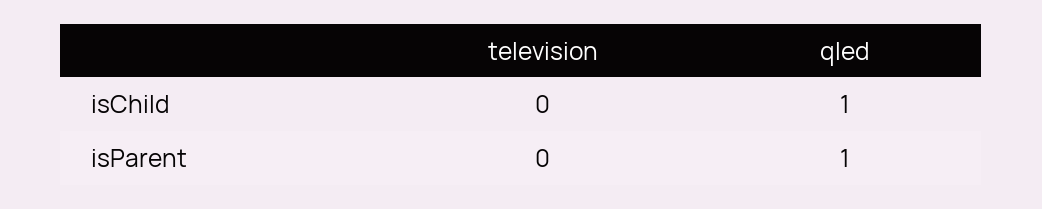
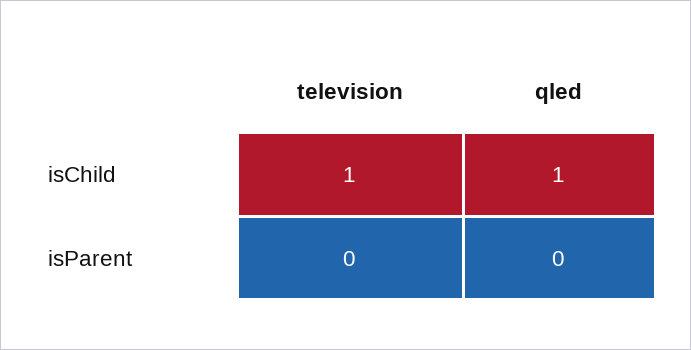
  {
    "television": {
-     "isChild": 0,
+     "isChild": 1,
      "isParent": 0
    },
    "qled": {
      "isChild": 1,
-     "isParent": 1
+     "isParent": 0
    }
  }

